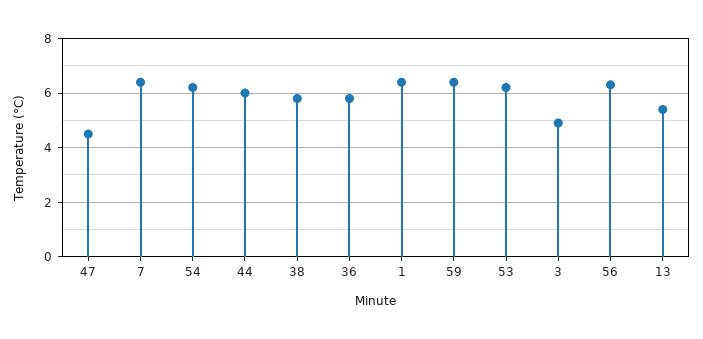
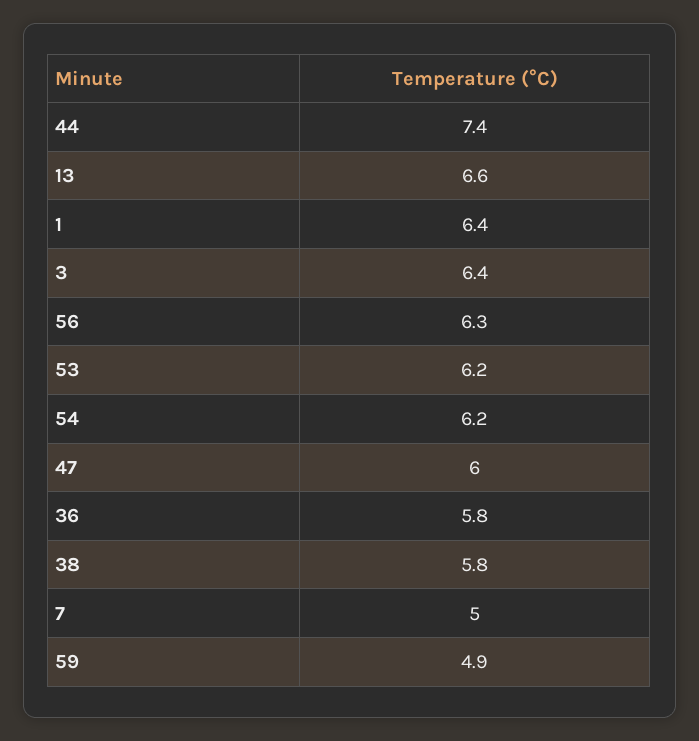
  {
-   "47": 4.5,
+   "47": 6,
-   "7": 6.5,
+   "7": 5,
    "54": 6.2,
-   "44": 6,
+   "44": 7.4,
    "38": 5.8,
    "36": 5.8,
    "1": 6.4,
-   "59": 6.5,
+   "59": 4.9,
    "53": 6.2,
-   "3": 5,
+   "3": 6.4,
    "56": 6.3,
-   "13": 5.5
+   "13": 6.6
  }

